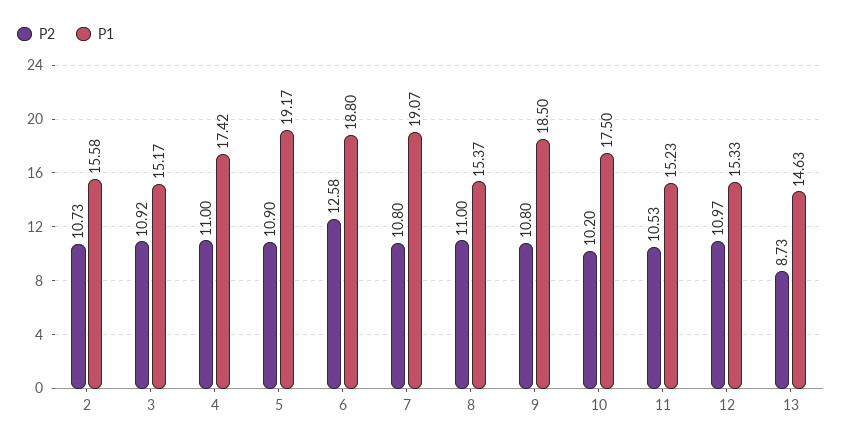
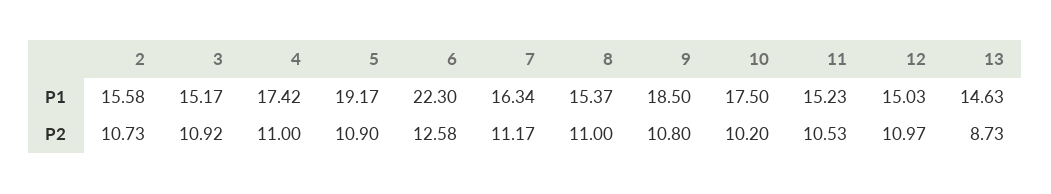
  {
    "P2": {
      "2": 10.73,
      "3": 10.92,
      "4": 11,
      "5": 10.9,
      "6": 12.58,
-     "7": 10.8,
+     "7": 11.17,
      "8": 11,
      "9": 10.8,
      "10": 10.2,
      "11": 10.53,
      "12": 10.97,
      "13": 8.73
    },
    "P1": {
      "2": 15.58,
      "3": 15.17,
      "4": 17.42,
      "5": 19.17,
-     "6": 18.8,
+     "6": 22.3,
-     "7": 19.07,
+     "7": 16.34,
      "8": 15.37,
      "9": 18.5,
      "10": 17.5,
      "11": 15.23,
-     "12": 15.33,
+     "12": 15.03,
      "13": 14.63
    }
  }

